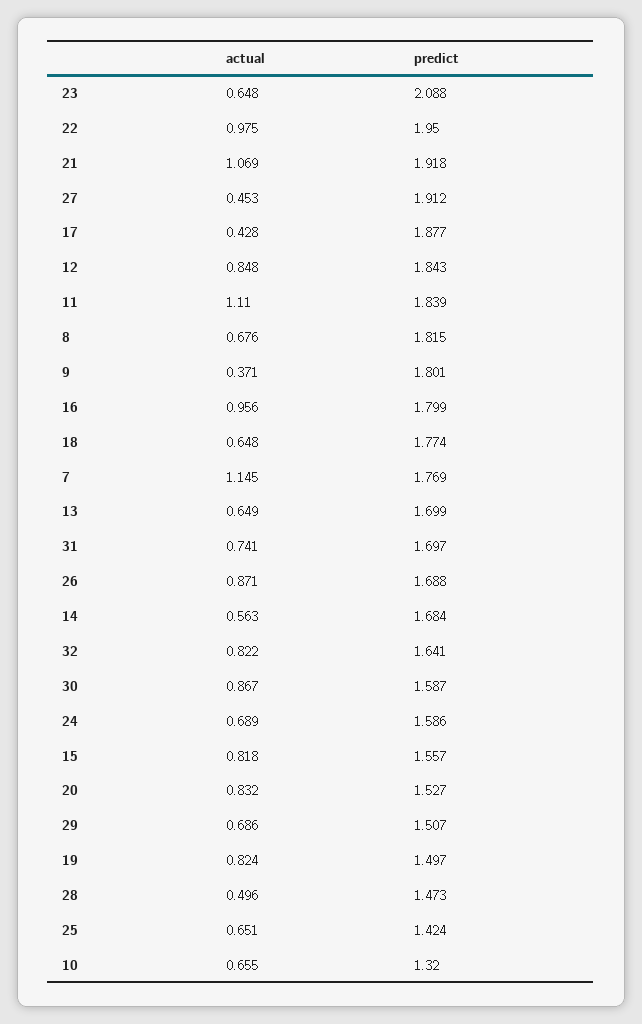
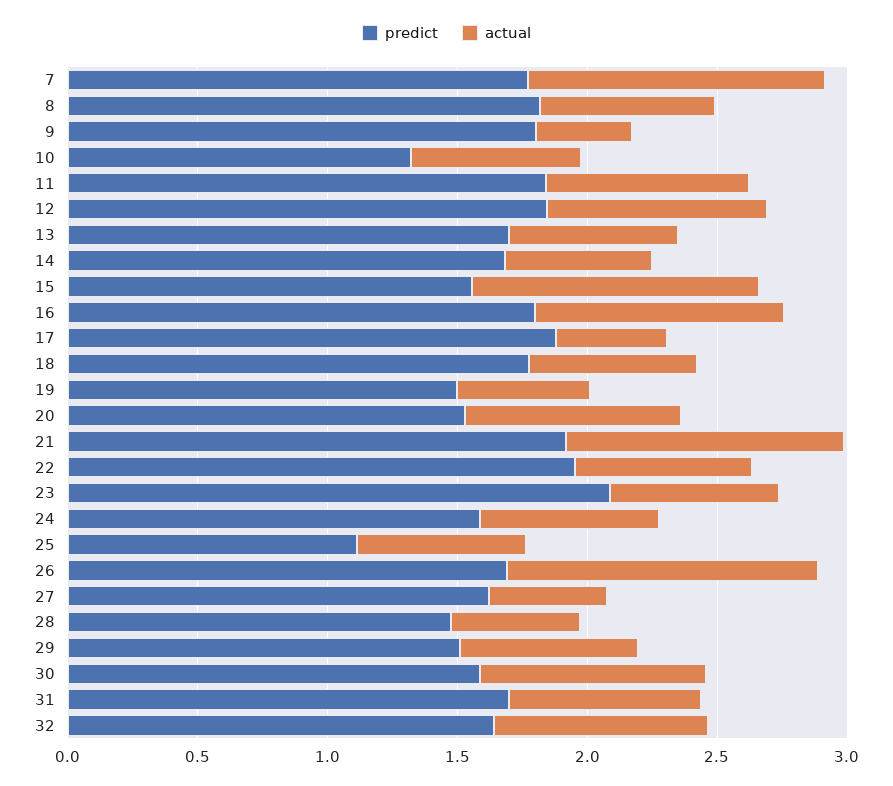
  {
    "actual": {
      "23": 0.648,
-     "22": 0.975,
+     "22": 0.7,
      "21": 1.069,
      "27": 0.453,
      "17": 0.428,
      "12": 0.848,
-     "11": 1.11,
+     "11": 0.8,
      "8": 0.676,
      "9": 0.371,
      "16": 0.956,
      "18": 0.648,
      "7": 1.145,
      "13": 0.649,
      "31": 0.741,
-     "26": 0.871,
+     "26": 1.2,
      "14": 0.563,
      "32": 0.822,
      "30": 0.867,
      "24": 0.689,
-     "15": 0.818,
+     "15": 1.1,
      "20": 0.832,
      "29": 0.686,
-     "19": 0.824,
+     "19": 0.5,
      "28": 0.496,
      "25": 0.651,
      "10": 0.655
    },
    "predict": {
      "23": 2.088,
      "22": 1.95,
      "21": 1.918,
-     "27": 1.912,
+     "27": 1.6,
      "17": 1.877,
      "12": 1.843,
      "11": 1.839,
      "8": 1.815,
      "9": 1.801,
      "16": 1.799,
      "18": 1.774,
      "7": 1.769,
      "13": 1.699,
      "31": 1.697,
      "26": 1.688,
      "14": 1.684,
      "32": 1.641,
      "30": 1.587,
      "24": 1.586,
      "15": 1.557,
      "20": 1.527,
      "29": 1.507,
      "19": 1.497,
      "28": 1.473,
-     "25": 1.424,
+     "25": 1.1,
      "10": 1.32
    }
  }

